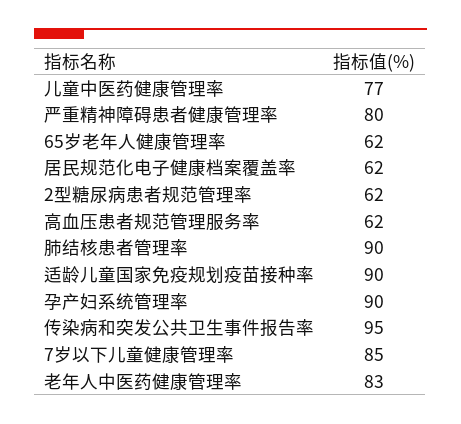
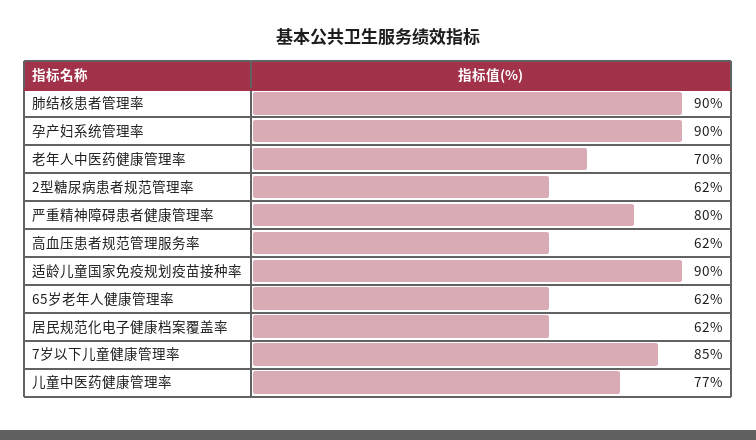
  {
    "儿童中医药健康管理率": 77,
    "严重精神障碍患者健康管理率": 80,
    "65岁老年人健康管理率": 62,
    "居民规范化电子健康档案覆盖率": 62,
    "2型糖尿病患者规范管理率": 62,
    "高血压患者规范管理服务率": 62,
    "肺结核患者管理率": 90,
    "适龄儿童国家免疫规划疫苗接种率": 90,
    "孕产妇系统管理率": 90,
-   "传染病和突发公共卫生事件报告率": 95,
    "7岁以下儿童健康管理率": 85,
-   "老年人中医药健康管理率": 83
+   "老年人中医药健康管理率": 70
  }

